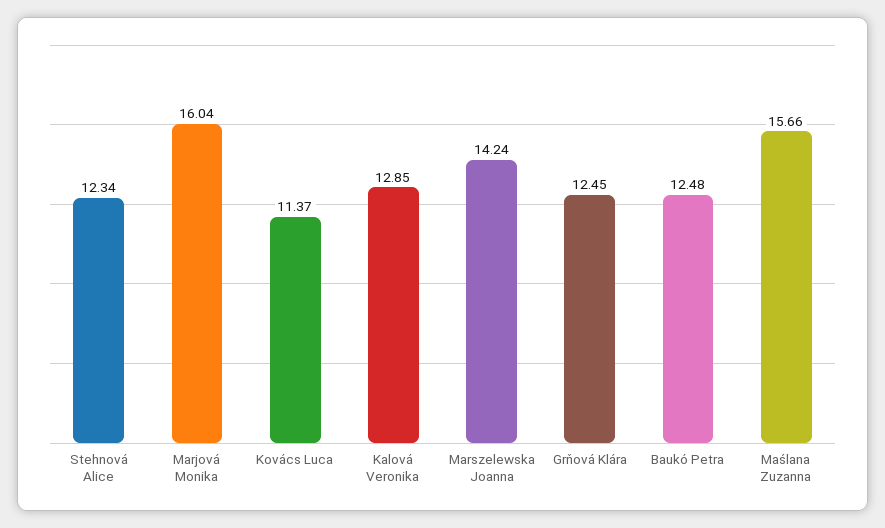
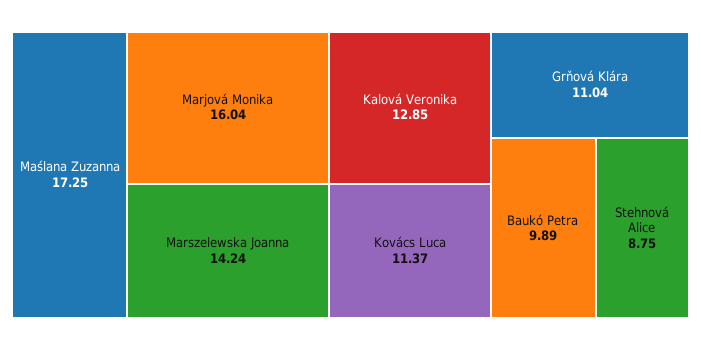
  {
-   "Stehnová Alice": 12.34,
+   "Stehnová Alice": 8.75,
    "Marjová Monika": 16.04,
    "Kovács Luca": 11.37,
    "Kalová Veronika": 12.85,
    "Marszelewska Joanna": 14.24,
-   "Grňová Klára": 12.45,
+   "Grňová Klára": 11.04,
-   "Baukó Petra": 12.48,
+   "Baukó Petra": 9.89,
-   "Maślana Zuzanna": 15.66
+   "Maślana Zuzanna": 17.25
  }

